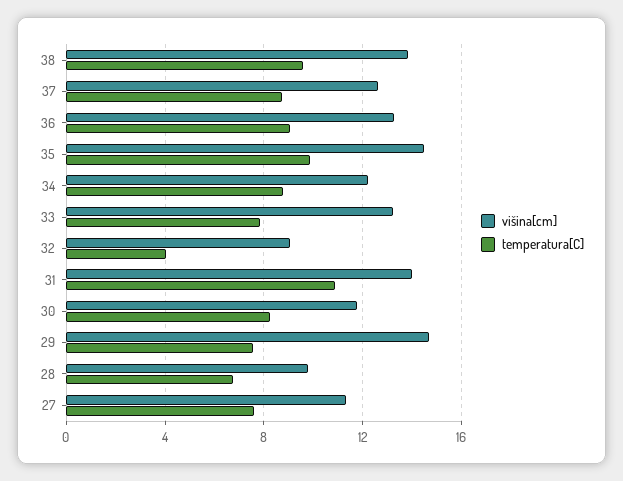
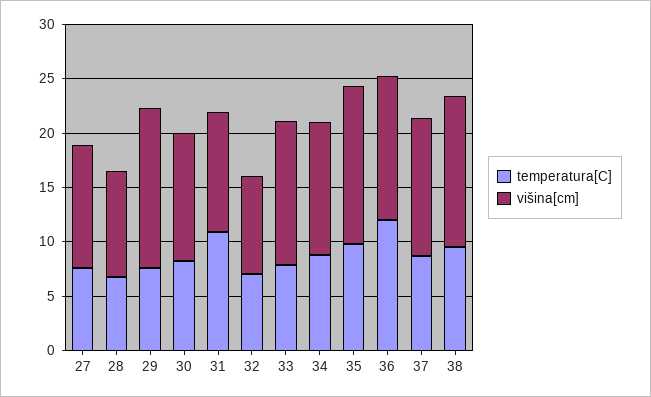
  {
    "višina[cm]": {
      "38": 14,
      "37": 12.5,
      "36": 13.5,
      "35": 14.5,
      "34": 12,
      "33": 13.5,
      "32": 9,
-     "31": 14,
+     "31": 11,
      "30": 12,
      "29": 14.5,
      "28": 10,
      "27": 11.5
    },
    "temperatura[C]": {
      "38": 9.5,
      "37": 8.5,
-     "36": 9,
+     "36": 12,
      "35": 10,
      "34": 9,
      "33": 8,
-     "32": 4,
+     "32": 7,
      "31": 11,
      "30": 8.5,
      "29": 7.5,
      "28": 7,
      "27": 7.5
    }
  }

